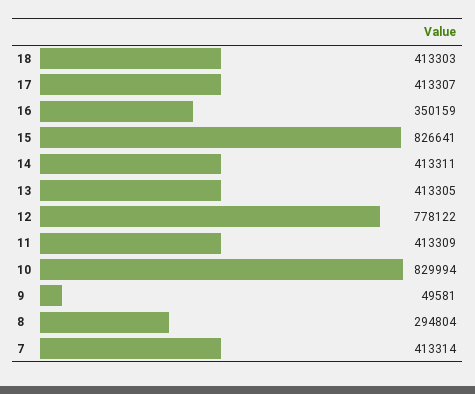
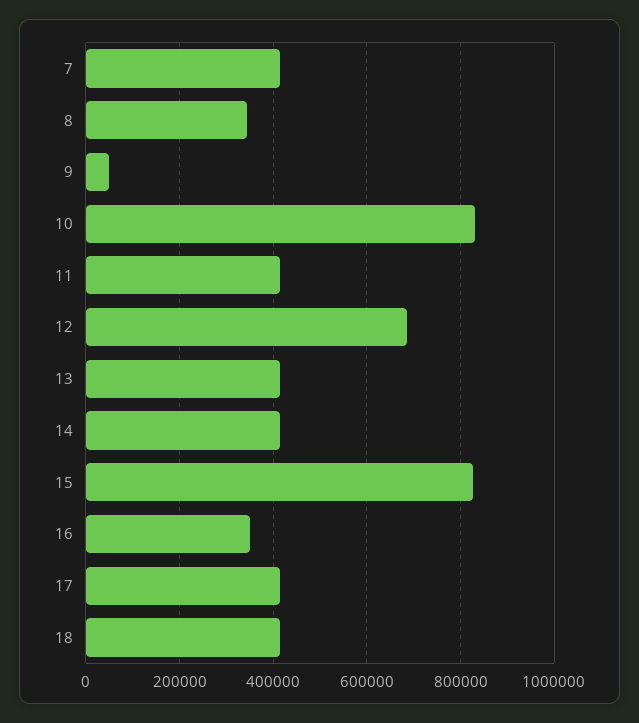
  {
    "18": 413303,
    "17": 413307,
    "16": 350159,
    "15": 826641,
    "14": 413311,
    "13": 413305,
-   "12": 778122,
+   "12": 680000,
    "11": 413309,
    "10": 829994,
    "9": 49581,
-   "8": 294804,
+   "8": 340000,
    "7": 413314
  }

